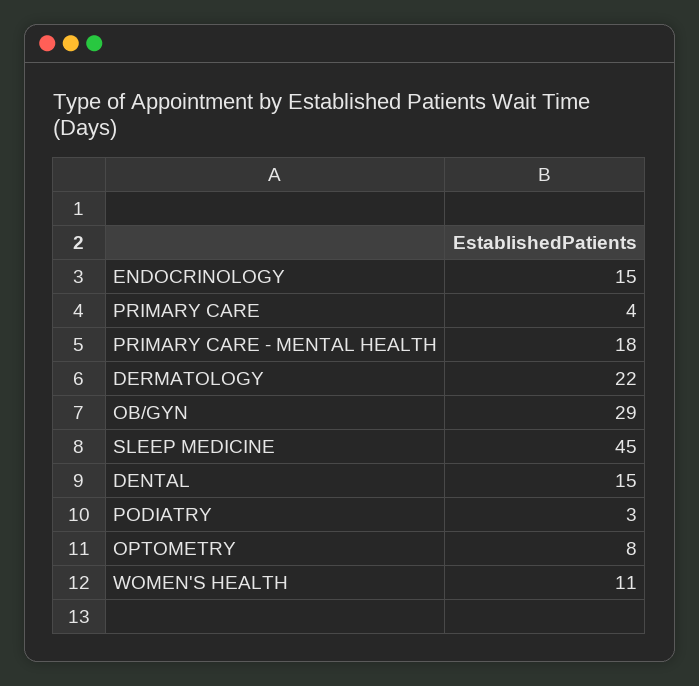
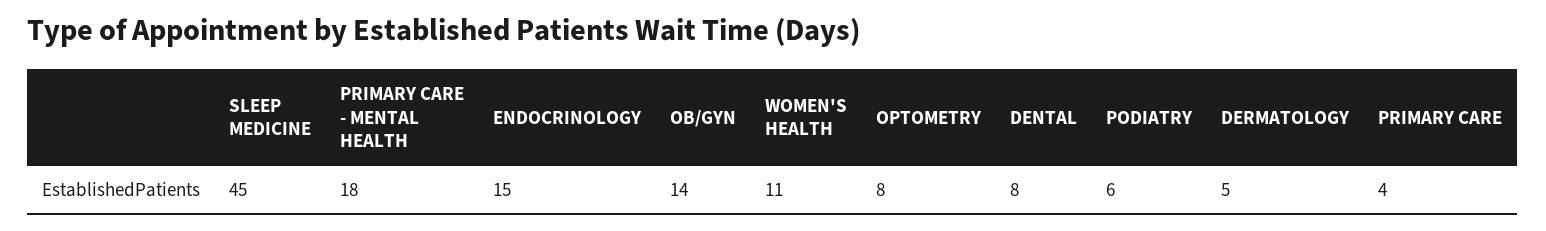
  {
    "ENDOCRINOLOGY": 15,
    "PRIMARY CARE": 4,
    "PRIMARY CARE - MENTAL HEALTH": 18,
-   "DERMATOLOGY": 22,
+   "DERMATOLOGY": 5,
-   "OB/GYN": 29,
+   "OB/GYN": 14,
    "SLEEP MEDICINE": 45,
-   "DENTAL": 15,
+   "DENTAL": 8,
-   "PODIATRY": 3,
+   "PODIATRY": 6,
    "OPTOMETRY": 8,
    "WOMEN'S HEALTH": 11
  }

